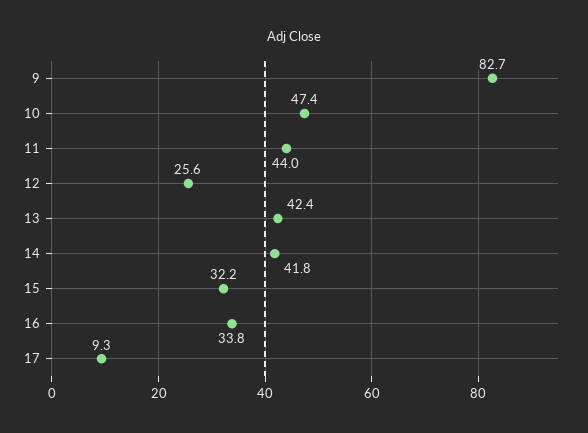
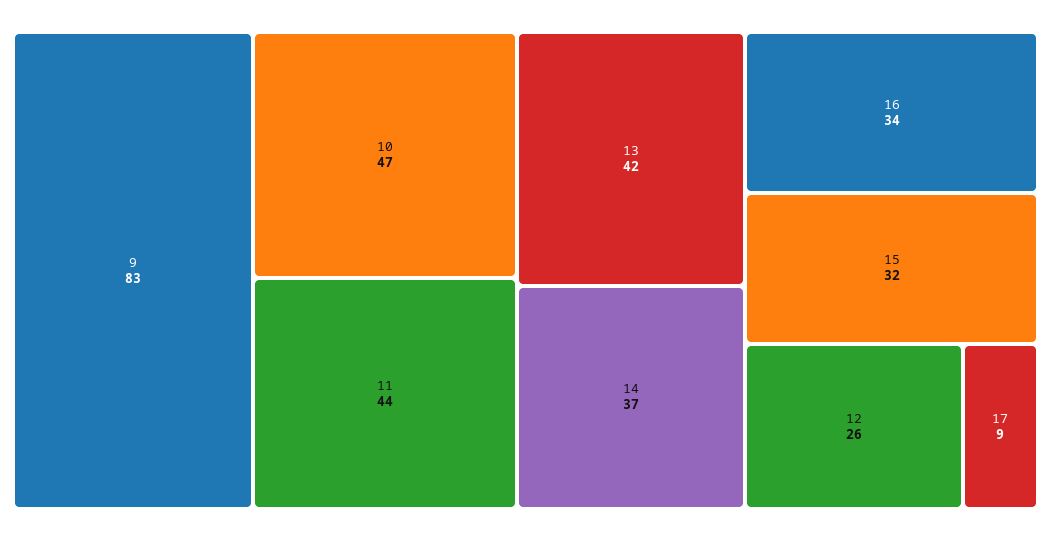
  {
    "9": 82.7,
    "10": 47.4,
    "11": 44,
    "12": 25.6,
    "13": 42.4,
-   "14": 41.8,
+   "14": 37,
    "15": 32.2,
    "16": 33.8,
    "17": 9.3
  }

